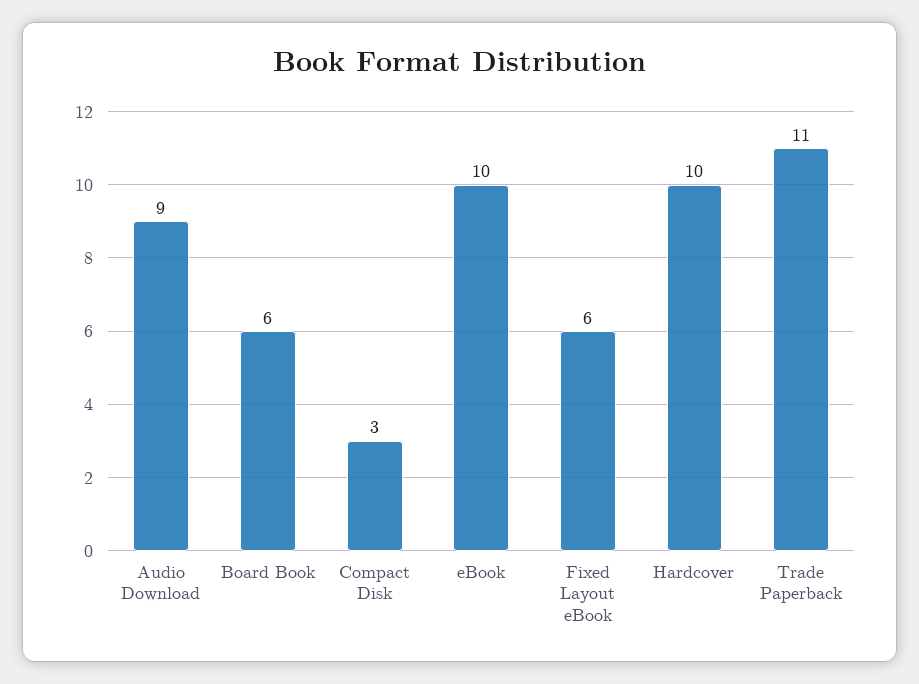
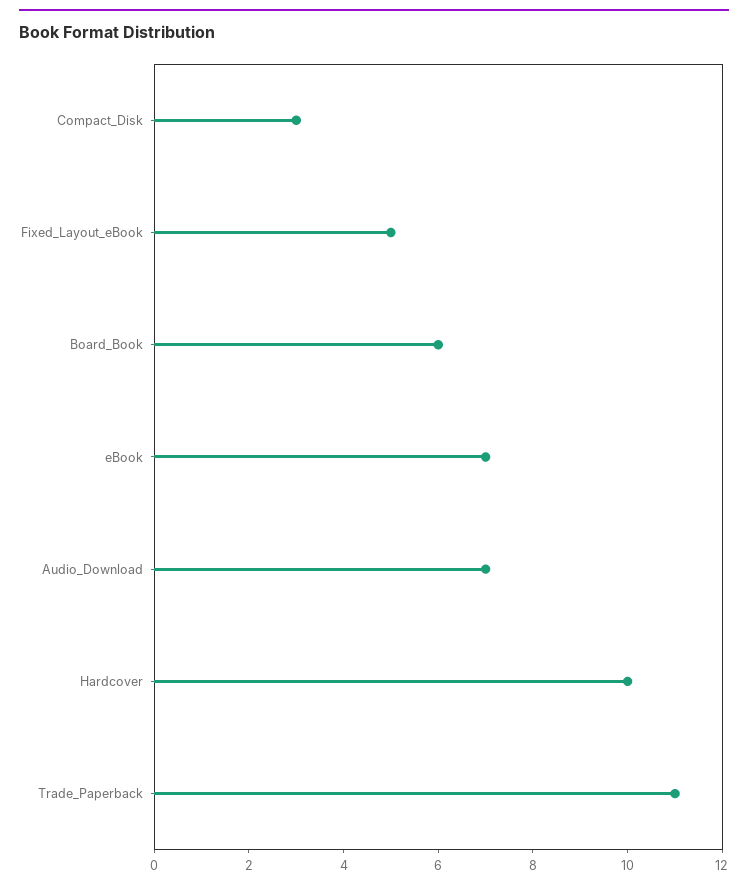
  {
-   "Audio Download": 9,
+   "Audio Download": 7,
    "Board Book": 6,
    "Compact Disk": 3,
-   "eBook": 10,
+   "eBook": 7,
-   "Fixed Layout eBook": 6,
+   "Fixed Layout eBook": 5,
    "Hardcover": 10,
    "Trade Paperback": 11
  }

